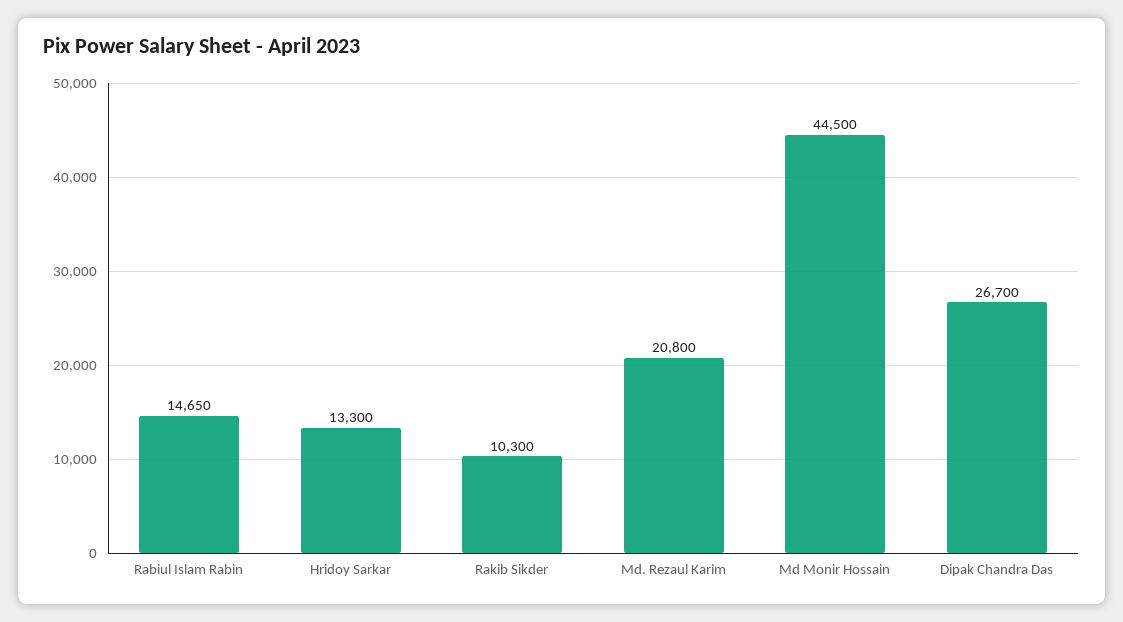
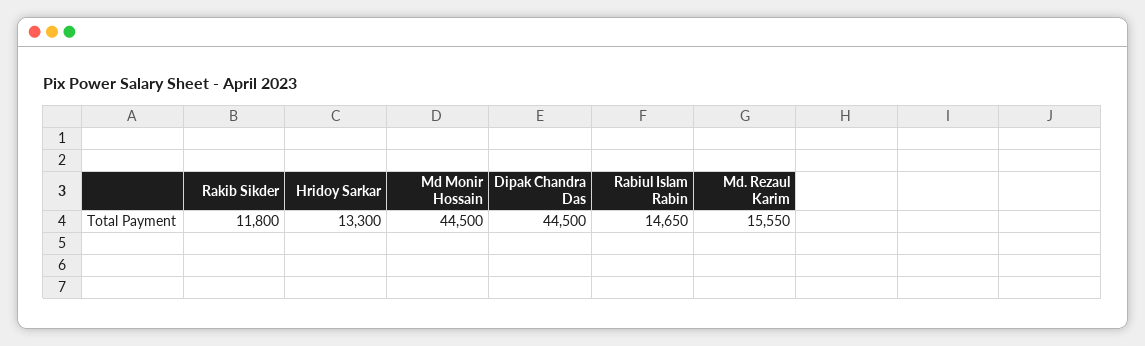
  {
    "Rabiul Islam Rabin": 14650,
    "Hridoy Sarkar": 13300,
-   "Rakib Sikder": 10300,
+   "Rakib Sikder": 11800,
-   "Md. Rezaul Karim": 20800,
+   "Md. Rezaul Karim": 15550,
    "Md Monir Hossain": 44500,
-   "Dipak Chandra Das": 26700
+   "Dipak Chandra Das": 44500
  }

